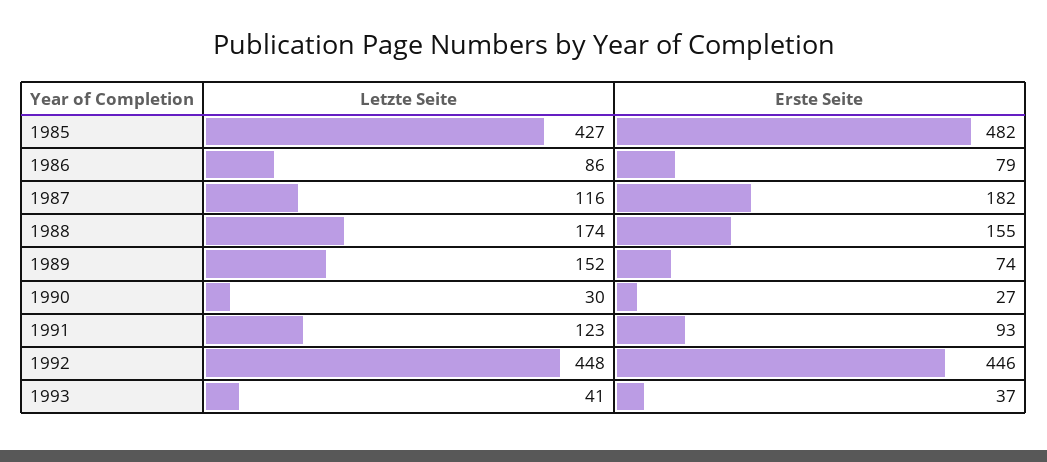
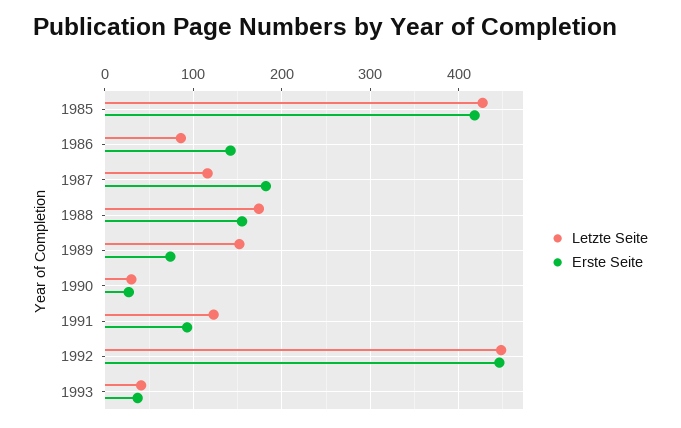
  {
    "Letzte Seite": {
      "1985": 427,
      "1986": 86,
      "1987": 116,
      "1988": 174,
      "1989": 152,
      "1990": 30,
      "1991": 123,
      "1992": 448,
      "1993": 41
    },
    "Erste Seite": {
-     "1985": 482,
+     "1985": 420,
-     "1986": 79,
+     "1986": 140,
      "1987": 182,
      "1988": 155,
      "1989": 74,
      "1990": 27,
      "1991": 93,
      "1992": 446,
      "1993": 37
    }
  }

